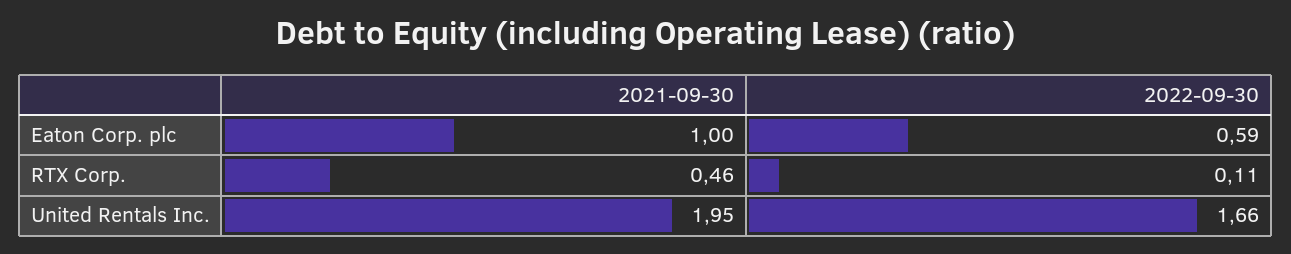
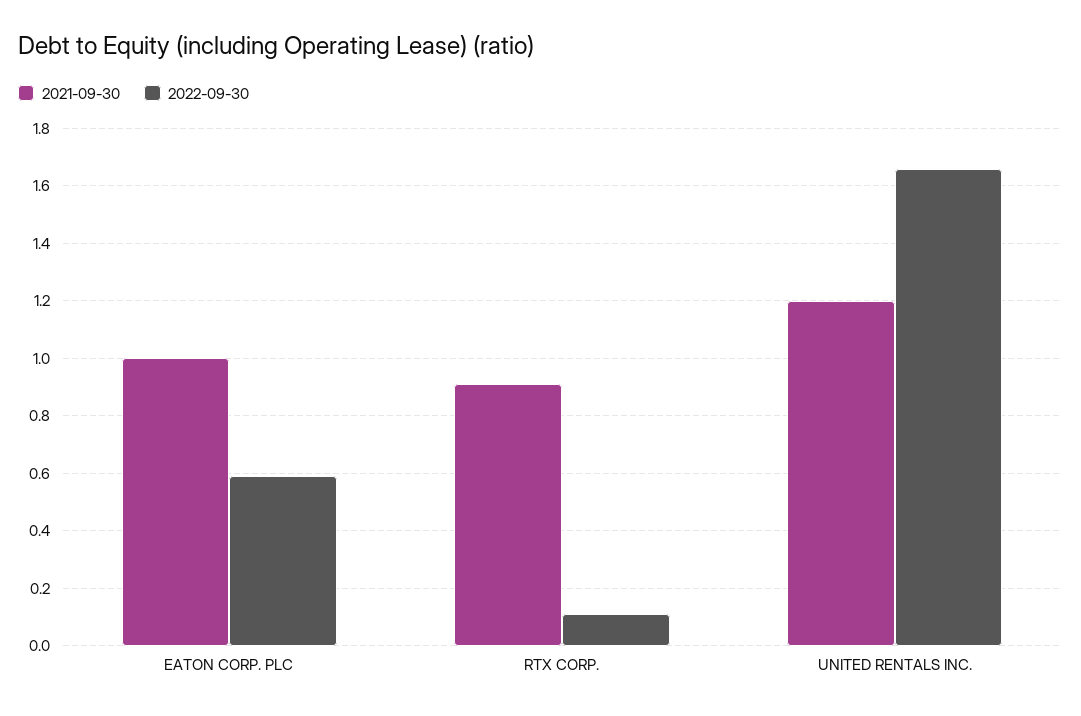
  {
    "2021-09-30": {
      "Eaton Corp. plc": 1,
-     "RTX Corp.": 0.46,
+     "RTX Corp.": 0.9,
-     "United Rentals Inc.": 1.95
+     "United Rentals Inc.": 1.2
    },
    "2022-09-30": {
      "Eaton Corp. plc": 0.59,
      "RTX Corp.": 0.11,
      "United Rentals Inc.": 1.66
    }
  }

